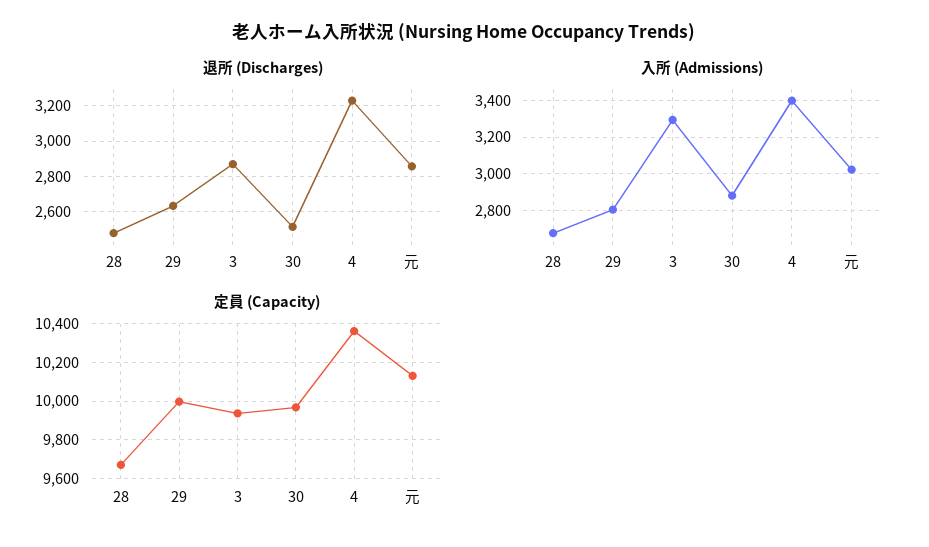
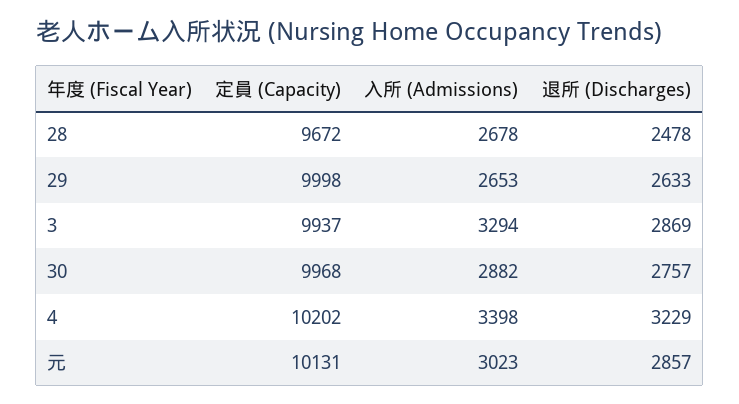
  {
    "退所 (Discharges)": {
      "28": 2478,
      "29": 2633,
      "3": 2869,
-     "30": 2500,
+     "30": 2757,
      "4": 3229,
      "元": 2857
    },
    "入所 (Admissions)": {
      "28": 2678,
-     "29": 2800,
+     "29": 2653,
      "3": 3294,
      "30": 2882,
      "4": 3398,
      "元": 3023
    },
    "定員 (Capacity)": {
      "28": 9672,
      "29": 9998,
      "3": 9937,
      "30": 9968,
-     "4": 10350,
+     "4": 10202,
      "元": 10131
    }
  }

